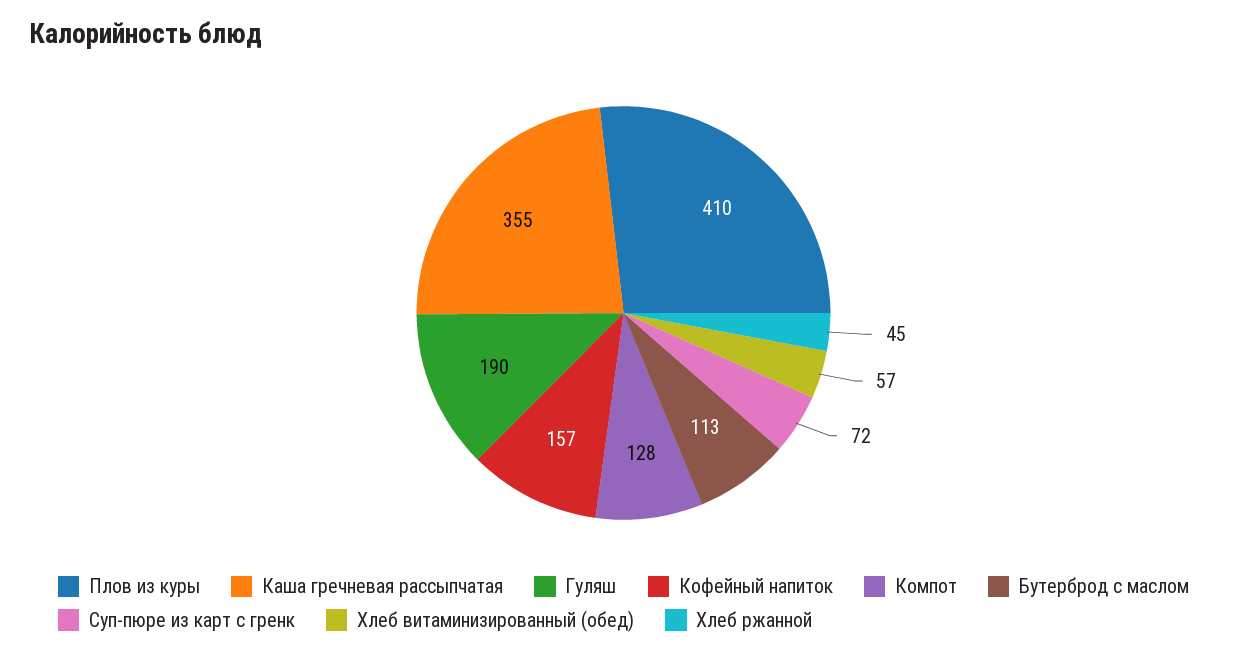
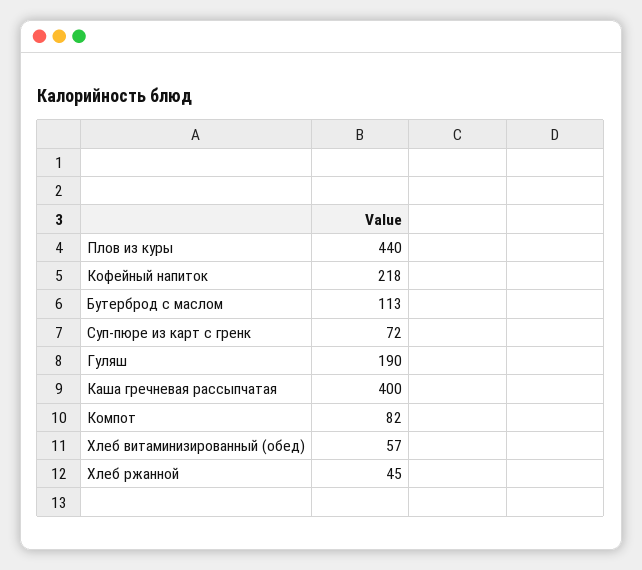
  {
-   "Плов из куры": 410,
+   "Плов из куры": 440,
-   "Каша гречневая рассыпчатая": 355,
+   "Каша гречневая рассыпчатая": 400,
    "Гуляш": 190,
-   "Кофейный напиток": 157,
+   "Кофейный напиток": 218,
-   "Компот": 128,
+   "Компот": 82,
    "Бутерброд с маслом": 113,
    "Суп-пюре из карт с гренк": 72,
    "Хлеб витаминизированный (обед)": 57,
    "Хлеб ржанной": 45
  }

